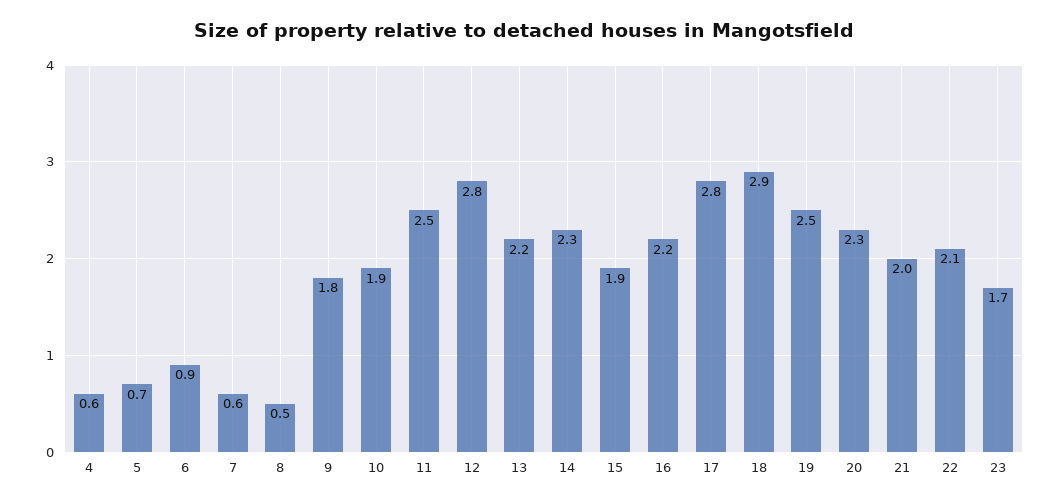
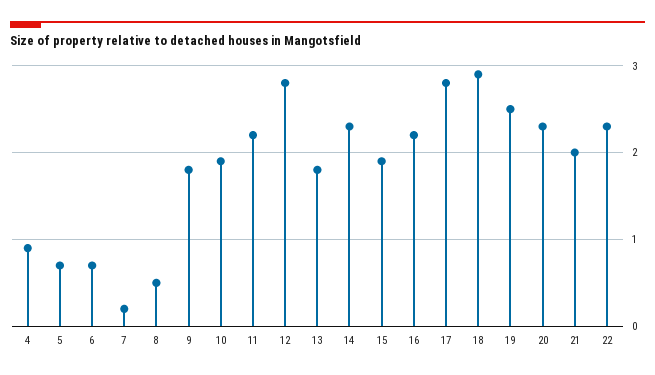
  {
-   "4": 0.6,
+   "4": 0.9,
    "5": 0.7,
-   "6": 0.9,
+   "6": 0.7,
-   "7": 0.6,
+   "7": 0.2,
    "8": 0.5,
    "9": 1.8,
    "10": 1.9,
-   "11": 2.5,
+   "11": 2.2,
    "12": 2.8,
-   "13": 2.2,
+   "13": 1.8,
    "14": 2.3,
    "15": 1.9,
    "16": 2.2,
    "17": 2.8,
    "18": 2.9,
    "19": 2.5,
    "20": 2.3,
    "21": 2,
-   "22": 2.1,
+   "22": 2.3
-   "23": 1.7
  }

